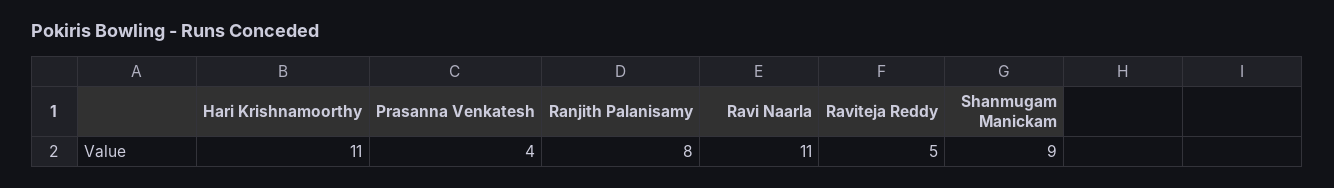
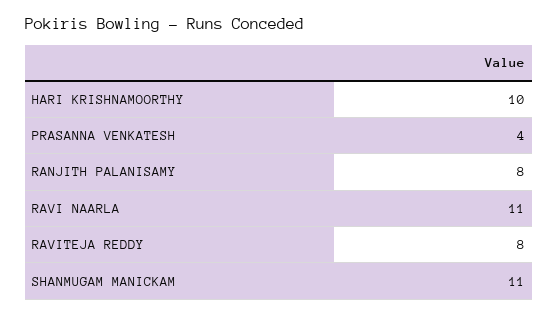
  {
-   "Hari Krishnamoorthy": 11,
+   "Hari Krishnamoorthy": 10,
    "Prasanna Venkatesh": 4,
    "Ranjith Palanisamy": 8,
    "Ravi Naarla": 11,
-   "Raviteja Reddy": 5,
+   "Raviteja Reddy": 8,
-   "Shanmugam Manickam": 9
+   "Shanmugam Manickam": 11
  }

